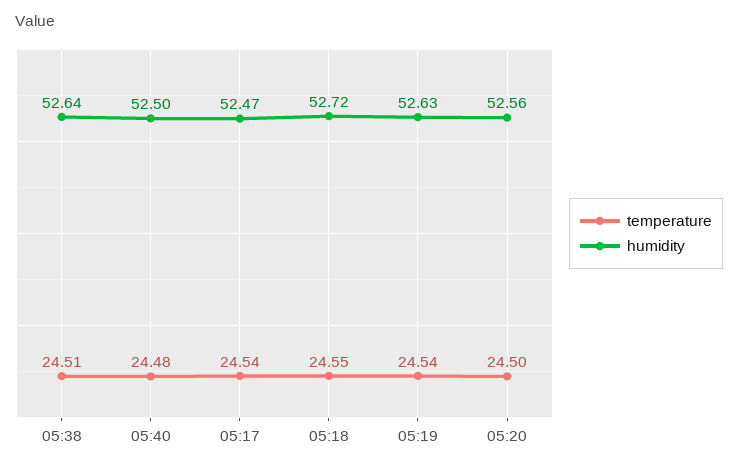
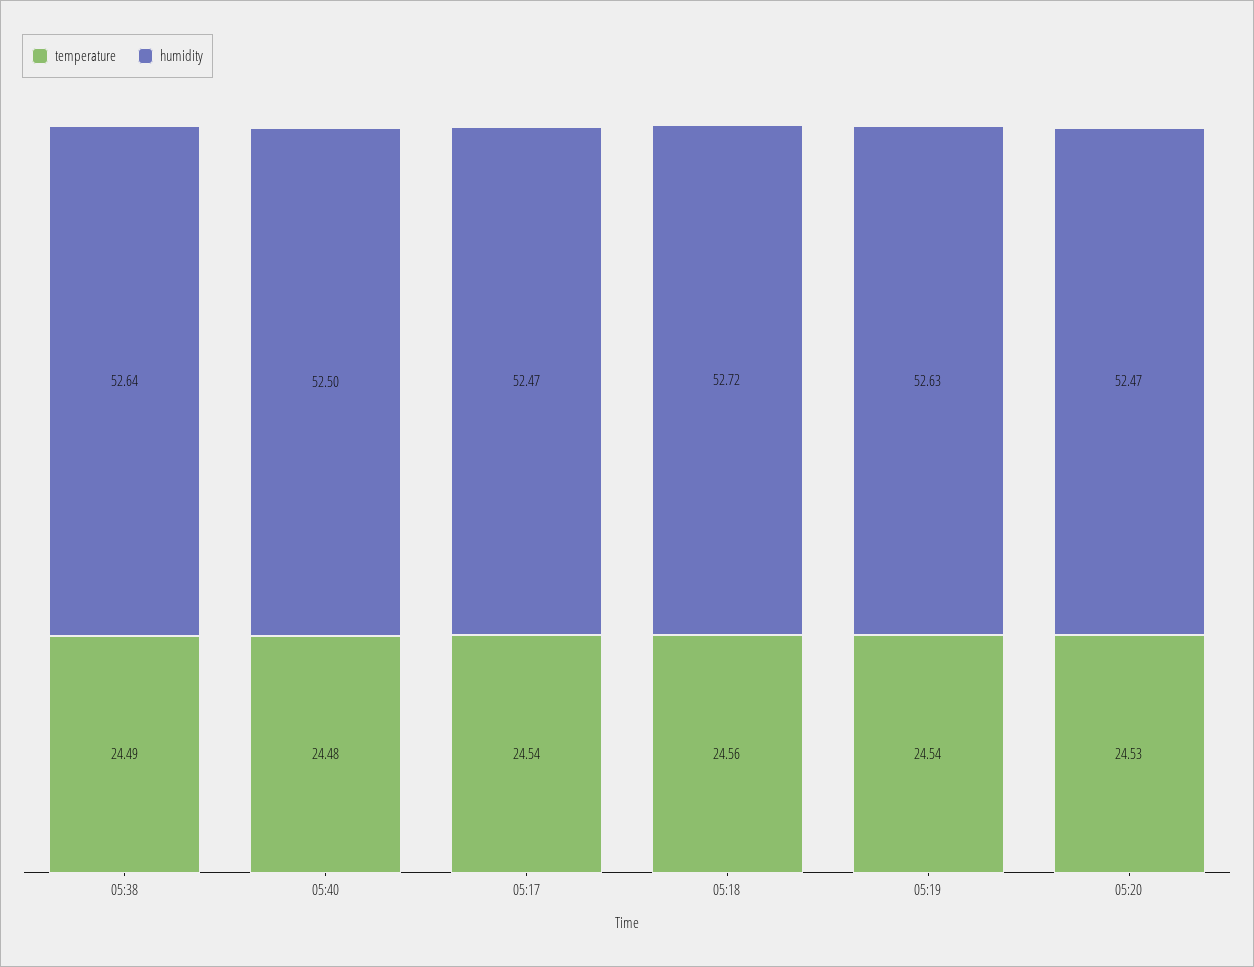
  {
    "temperature": {
-     "05:38": 24.51,
+     "05:38": 24.49,
      "05:40": 24.48,
      "05:17": 24.54,
-     "05:18": 24.55,
+     "05:18": 24.56,
      "05:19": 24.54,
-     "05:20": 24.5
+     "05:20": 24.53
    },
    "humidity": {
      "05:38": 52.64,
      "05:40": 52.5,
      "05:17": 52.47,
      "05:18": 52.72,
      "05:19": 52.63,
-     "05:20": 52.56
+     "05:20": 52.47
    }
  }

